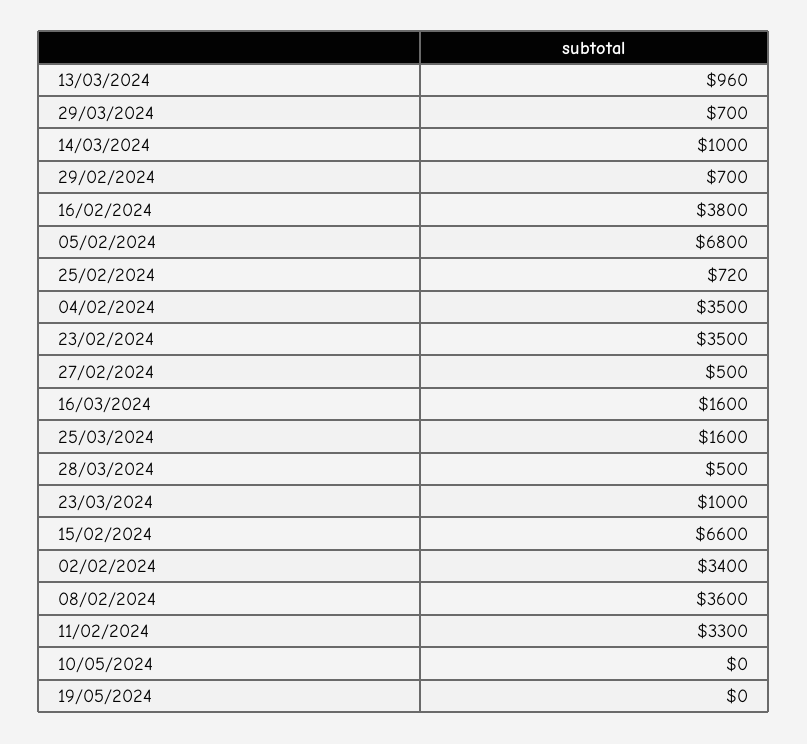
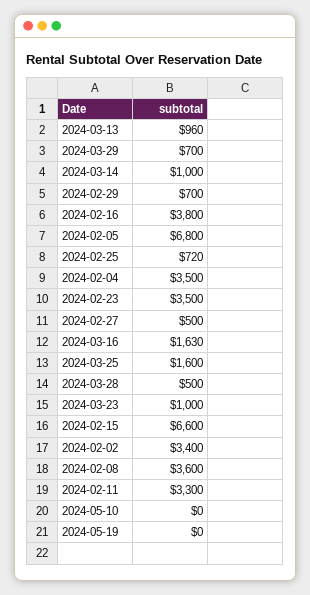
  {
    "13/03/2024": 960,
    "29/03/2024": 700,
    "14/03/2024": 1000,
    "29/02/2024": 700,
    "16/02/2024": 3800,
    "05/02/2024": 6800,
    "25/02/2024": 720,
    "04/02/2024": 3500,
    "23/02/2024": 3500,
    "27/02/2024": 500,
-   "16/03/2024": 1600,
+   "16/03/2024": 1630,
    "25/03/2024": 1600,
    "28/03/2024": 500,
    "23/03/2024": 1000,
    "15/02/2024": 6600,
    "02/02/2024": 3400,
    "08/02/2024": 3600,
    "11/02/2024": 3300,
    "10/05/2024": 0,
    "19/05/2024": 0
  }

